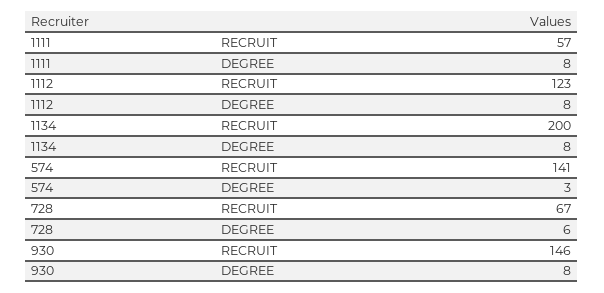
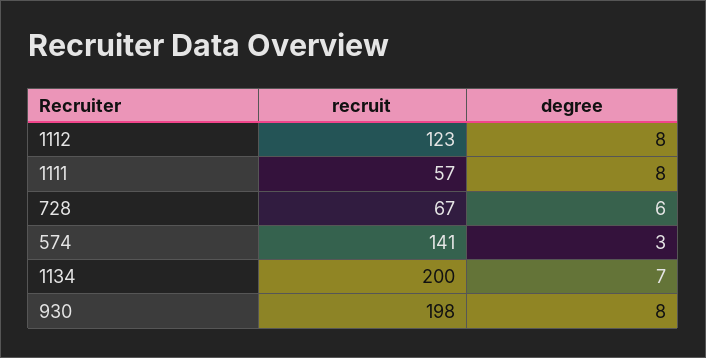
  {
    "1111": {
      "RECRUIT": 57,
      "DEGREE": 8
    },
    "1112": {
      "RECRUIT": 123,
      "DEGREE": 8
    },
    "1134": {
      "RECRUIT": 200,
-     "DEGREE": 8
+     "DEGREE": 7
    },
    "574": {
      "RECRUIT": 141,
      "DEGREE": 3
    },
    "728": {
      "RECRUIT": 67,
      "DEGREE": 6
    },
    "930": {
-     "RECRUIT": 146,
+     "RECRUIT": 198,
      "DEGREE": 8
    }
  }

